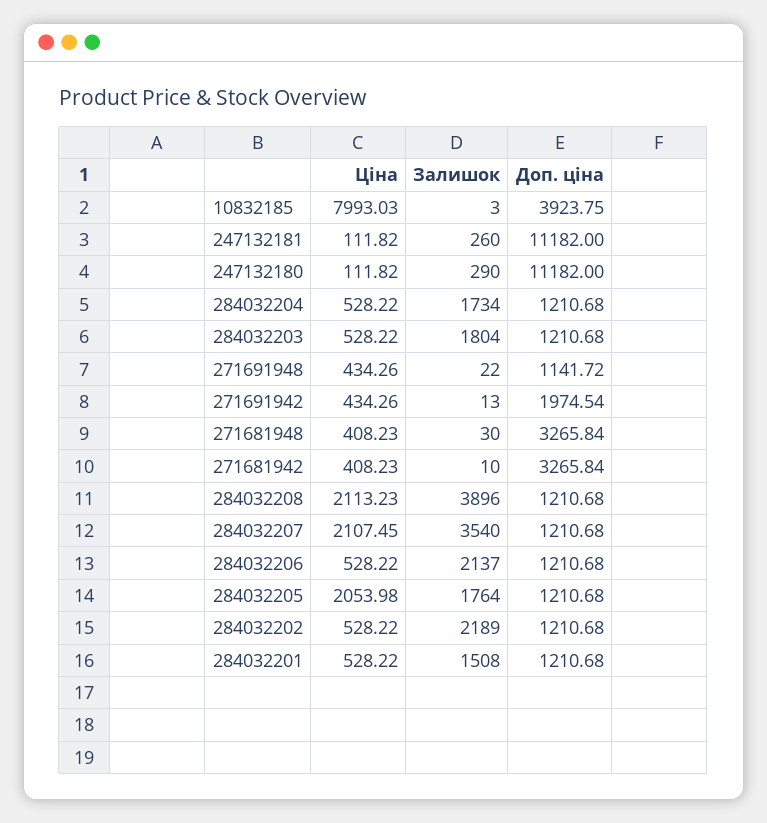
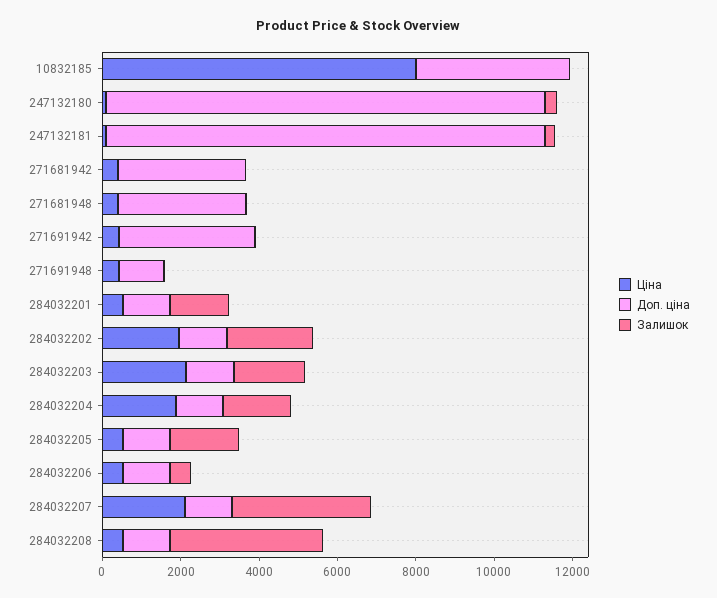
  {
    "Ціна": {
      "10832185": 7993.03,
      "247132181": 111.82,
      "247132180": 111.82,
-     "284032204": 528.22,
+     "284032204": 2000,
-     "284032203": 528.22,
+     "284032203": 2000,
      "271691948": 434.26,
      "271691942": 434.26,
      "271681948": 408.23,
      "271681942": 408.23,
-     "284032208": 2113.23,
+     "284032208": 500,
      "284032207": 2107.45,
      "284032206": 528.22,
-     "284032205": 2053.98,
+     "284032205": 500,
-     "284032202": 528.22,
+     "284032202": 2000,
      "284032201": 528.22
    },
    "Залишок": {
      "10832185": 3,
      "247132181": 260,
      "247132180": 290,
      "284032204": 1734,
      "284032203": 1804,
      "271691948": 22,
      "271691942": 13,
      "271681948": 30,
      "271681942": 10,
      "284032208": 3896,
      "284032207": 3540,
-     "284032206": 2137,
+     "284032206": 500,
      "284032205": 1764,
      "284032202": 2189,
      "284032201": 1508
    },
    "Доп. ціна": {
      "10832185": 3923.75,
      "247132181": 11182,
      "247132180": 11182,
      "284032204": 1210.68,
      "284032203": 1210.68,
      "271691948": 1141.72,
-     "271691942": 1974.54,
+     "271691942": 3500,
      "271681948": 3265.84,
      "271681942": 3265.84,
      "284032208": 1210.68,
      "284032207": 1210.68,
      "284032206": 1210.68,
      "284032205": 1210.68,
      "284032202": 1210.68,
      "284032201": 1210.68
    }
  }

